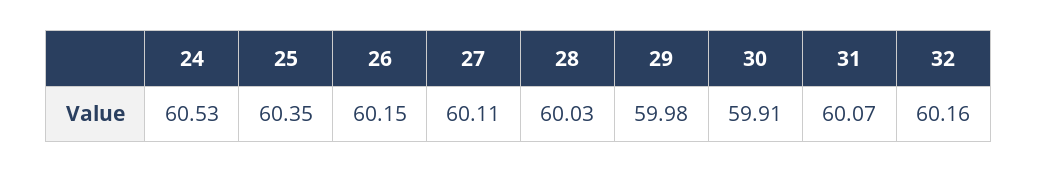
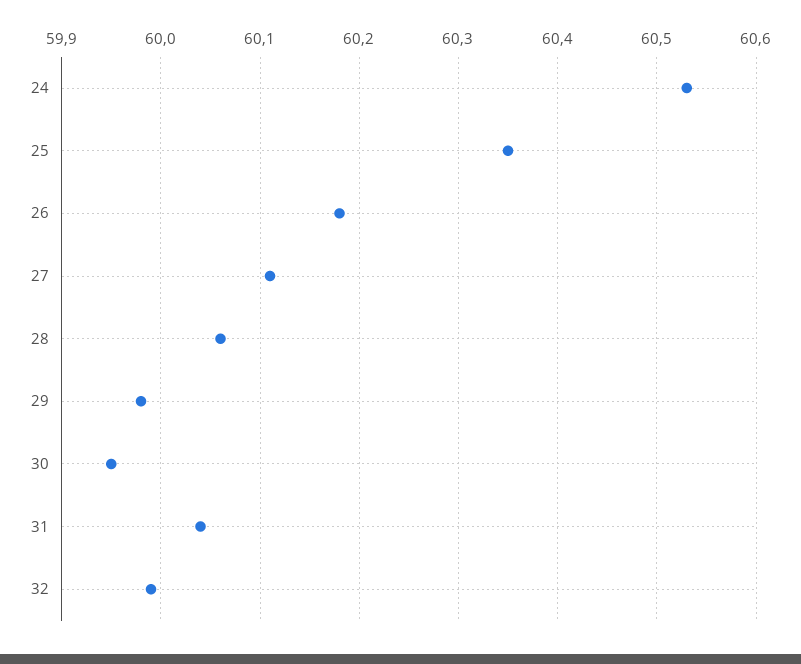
  {
    "24": 60.53,
    "25": 60.35,
-   "26": 60.15,
+   "26": 60.18,
    "27": 60.11,
-   "28": 60.03,
+   "28": 60.06,
    "29": 59.98,
-   "30": 59.91,
+   "30": 59.95,
-   "31": 60.07,
+   "31": 60.04,
-   "32": 60.16
+   "32": 59.99
  }

